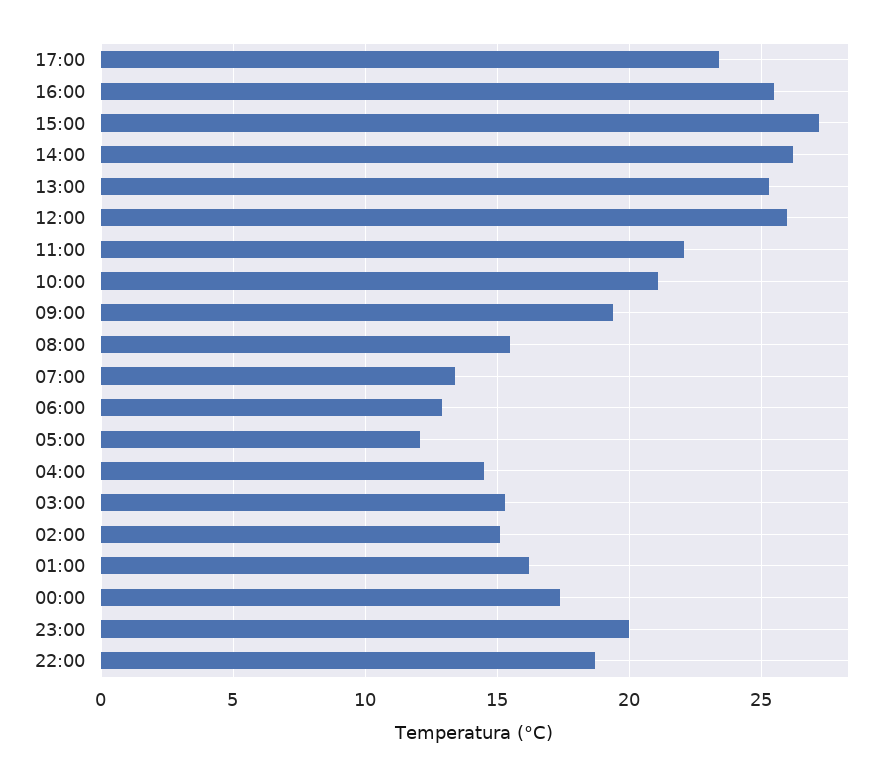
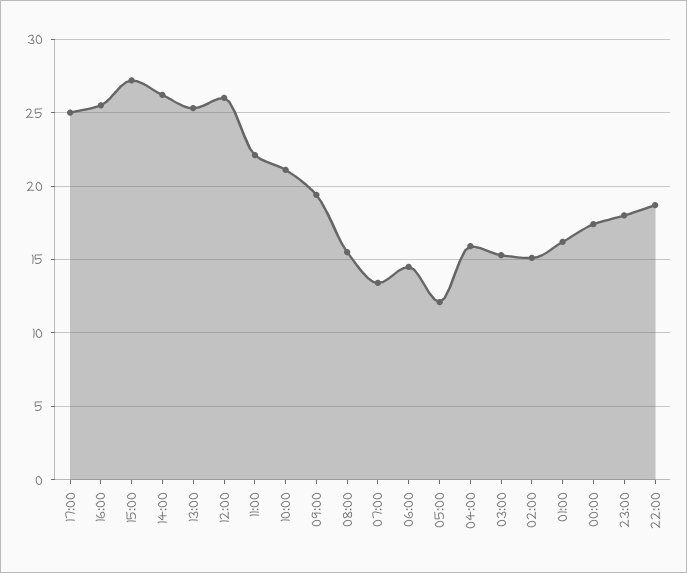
  {
-   "17:00": 23.5,
+   "17:00": 25,
    "16:00": 25.5,
    "15:00": 27,
    "14:00": 26,
    "13:00": 25.5,
    "12:00": 26,
    "11:00": 22,
    "10:00": 21,
    "09:00": 19.5,
    "08:00": 15.5,
    "07:00": 13.5,
-   "06:00": 13,
+   "06:00": 14.5,
    "05:00": 12,
-   "04:00": 14.5,
+   "04:00": 16,
    "03:00": 15.5,
    "02:00": 15,
    "01:00": 16,
    "00:00": 17.5,
-   "23:00": 20,
+   "23:00": 18,
    "22:00": 18.5
  }

